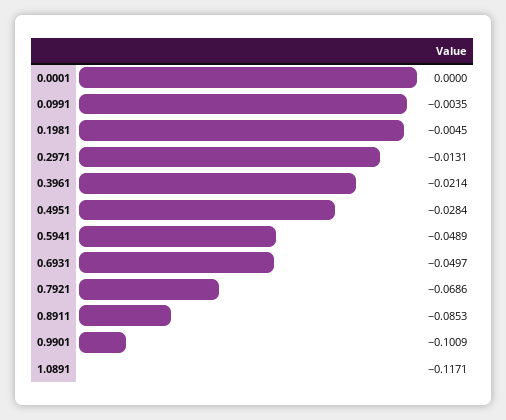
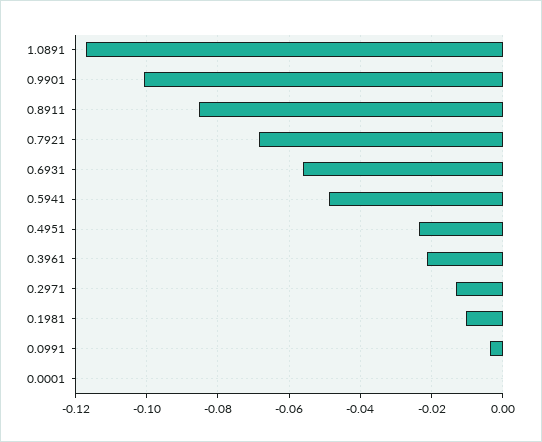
  {
    "0.0001": 0,
    "0.0991": -0.0035,
-   "0.1981": -0.0045,
+   "0.1981": -0.01,
    "0.2971": -0.0131,
    "0.3961": -0.0214,
-   "0.4951": -0.0284,
+   "0.4951": -0.024,
    "0.5941": -0.0489,
-   "0.6931": -0.0497,
+   "0.6931": -0.056,
    "0.7921": -0.0686,
    "0.8911": -0.0853,
    "0.9901": -0.1009,
    "1.0891": -0.1171
  }

